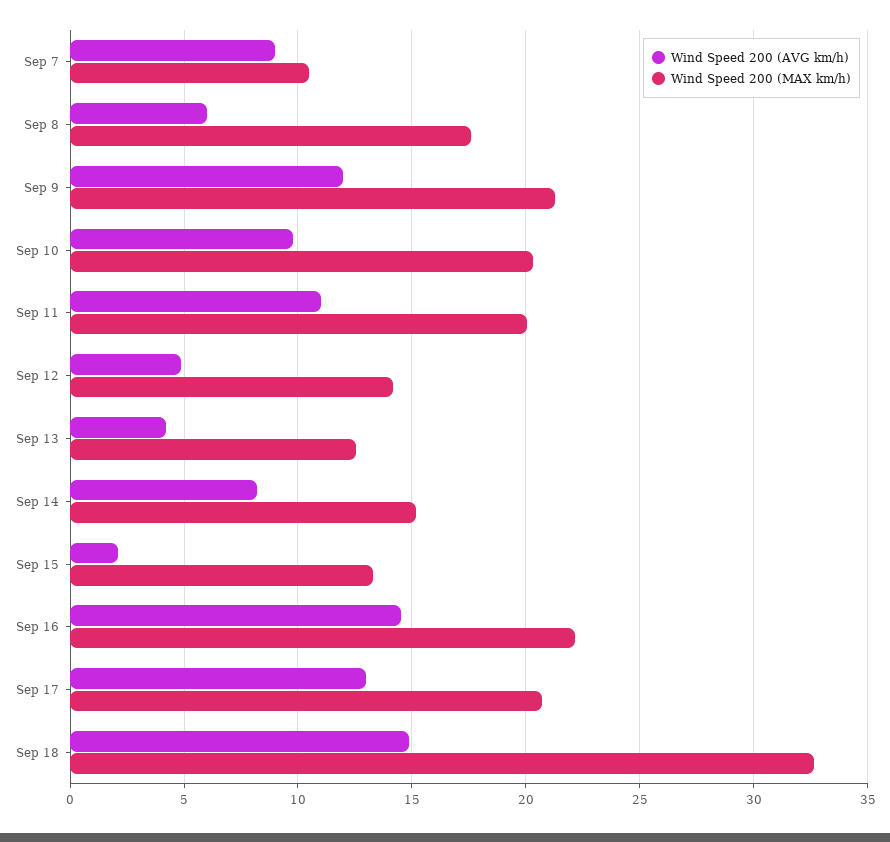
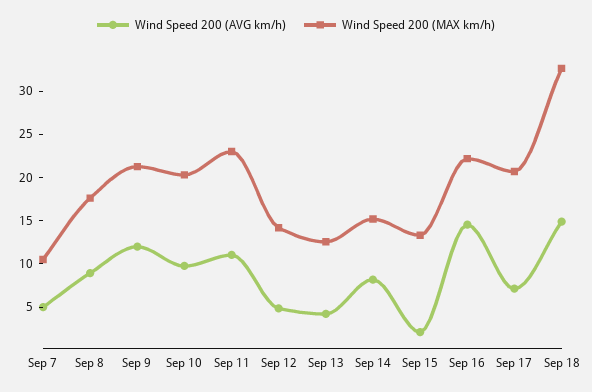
  {
    "Wind Speed 200 (AVG km/h)": {
-     "Sep 7": 9,
+     "Sep 7": 5,
-     "Sep 8": 6,
+     "Sep 8": 9,
      "Sep 9": 12,
      "Sep 10": 10,
      "Sep 11": 11,
      "Sep 12": 5,
      "Sep 13": 4,
      "Sep 14": 8,
      "Sep 15": 2,
      "Sep 16": 14.5,
-     "Sep 17": 13,
+     "Sep 17": 7,
      "Sep 18": 15
    },
    "Wind Speed 200 (MAX km/h)": {
      "Sep 7": 10.5,
      "Sep 8": 17.5,
      "Sep 9": 21.5,
      "Sep 10": 20.5,
-     "Sep 11": 20,
+     "Sep 11": 23,
      "Sep 12": 14,
      "Sep 13": 12.5,
      "Sep 14": 15,
      "Sep 15": 13.5,
      "Sep 16": 22,
      "Sep 17": 20.5,
      "Sep 18": 32.5
    }
  }

